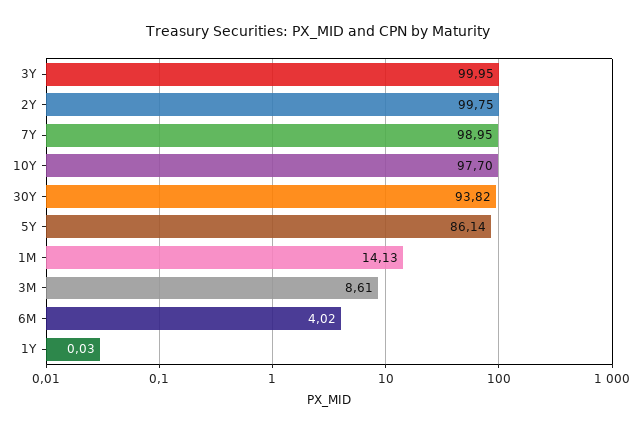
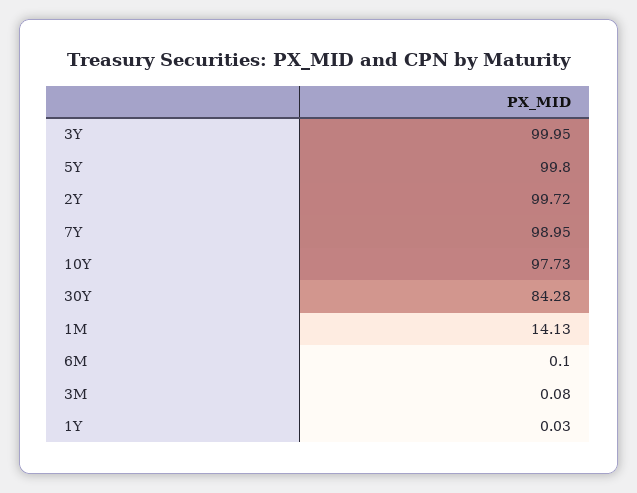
  {
    "3Y": 99.95,
-   "2Y": 99.75,
+   "2Y": 99.72,
    "7Y": 98.95,
-   "10Y": 97.7,
+   "10Y": 97.73,
-   "30Y": 93.82,
+   "30Y": 84.28,
-   "5Y": 86.14,
+   "5Y": 99.8,
    "1M": 14.13,
-   "3M": 8.61,
+   "3M": 0.08,
-   "6M": 4.02,
+   "6M": 0.1,
    "1Y": 0.03
  }

